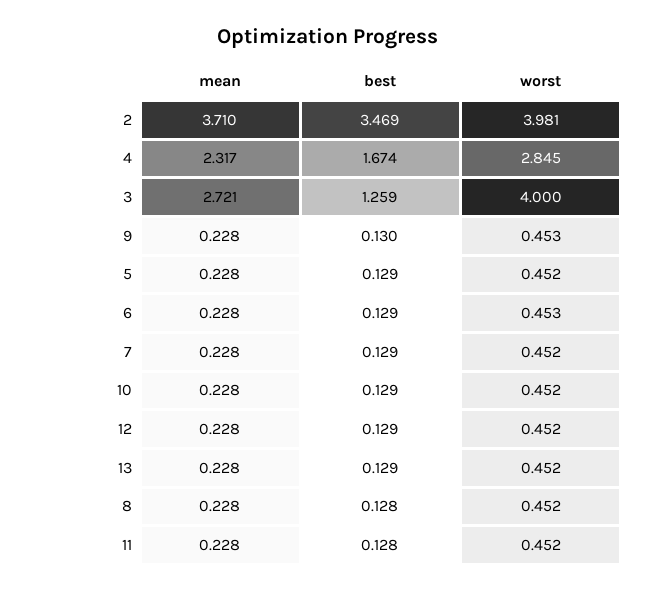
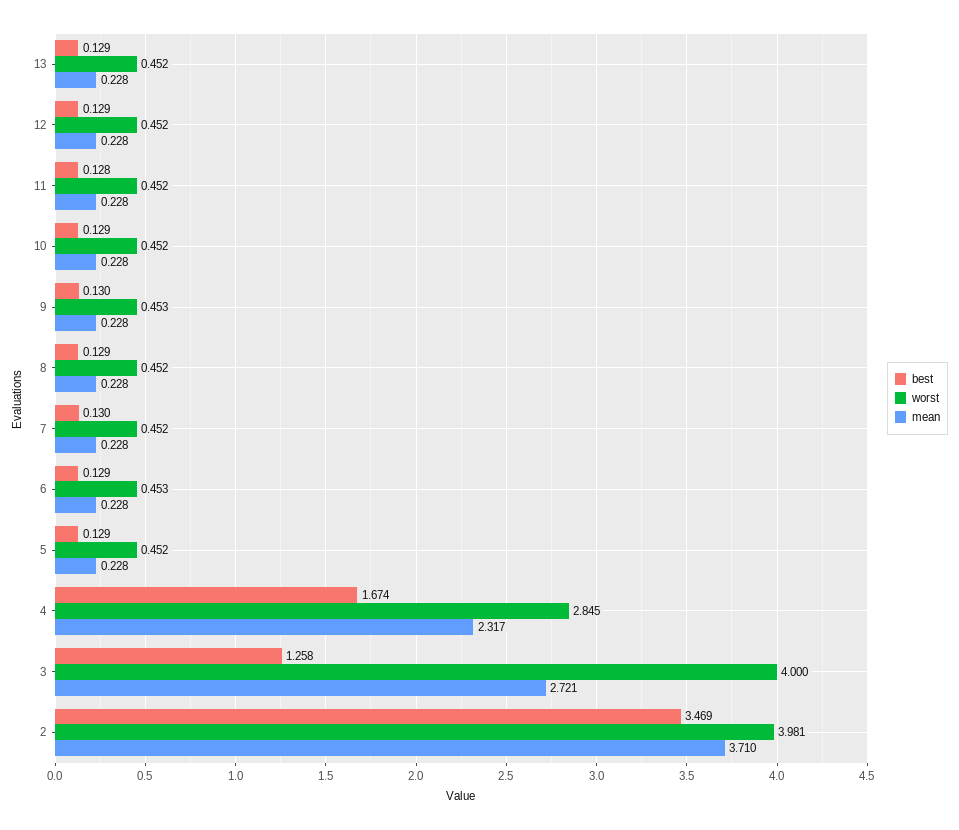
  {
    "mean": {
      "2": 3.71,
      "4": 2.317,
      "3": 2.721,
      "9": 0.228,
      "5": 0.228,
      "6": 0.228,
      "7": 0.228,
      "10": 0.228,
      "12": 0.228,
      "13": 0.228,
      "8": 0.228,
      "11": 0.228
    },
    "best": {
      "2": 3.469,
      "4": 1.674,
-     "3": 1.259,
+     "3": 1.258,
      "9": 0.13,
      "5": 0.129,
      "6": 0.129,
-     "7": 0.129,
+     "7": 0.13,
      "10": 0.129,
      "12": 0.129,
      "13": 0.129,
-     "8": 0.128,
+     "8": 0.129,
      "11": 0.128
    },
    "worst": {
      "2": 3.981,
      "4": 2.845,
      "3": 4,
      "9": 0.453,
      "5": 0.452,
      "6": 0.453,
      "7": 0.452,
      "10": 0.452,
      "12": 0.452,
      "13": 0.452,
      "8": 0.452,
      "11": 0.452
    }
  }

